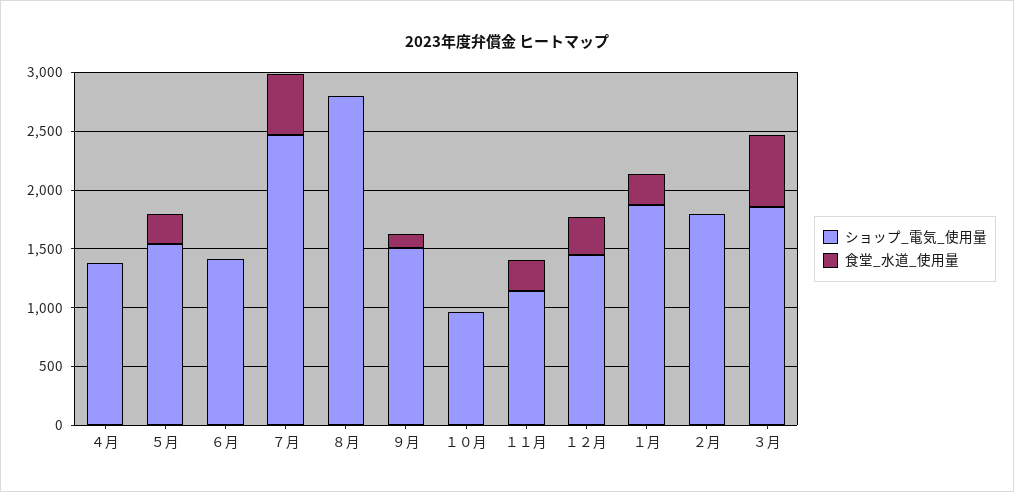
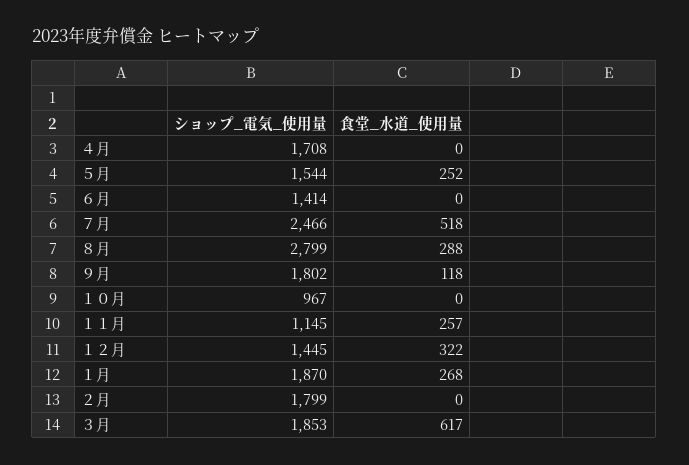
  {
    "ショップ_電気_使用量": {
-     "４月": 1400,
+     "４月": 1708,
      "５月": 1544,
      "６月": 1414,
      "７月": 2466,
      "８月": 2799,
-     "９月": 1500,
+     "９月": 1802,
      "１０月": 967,
      "１１月": 1145,
      "１２月": 1445,
      "１月": 1870,
      "２月": 1799,
      "３月": 1853
    },
    "食堂_水道_使用量": {
      "４月": 0,
      "５月": 252,
      "６月": 0,
      "７月": 518,
-     "８月": 0,
+     "８月": 288,
      "９月": 118,
      "１０月": 0,
      "１１月": 257,
      "１２月": 322,
      "１月": 268,
      "２月": 0,
      "３月": 617
    }
  }

